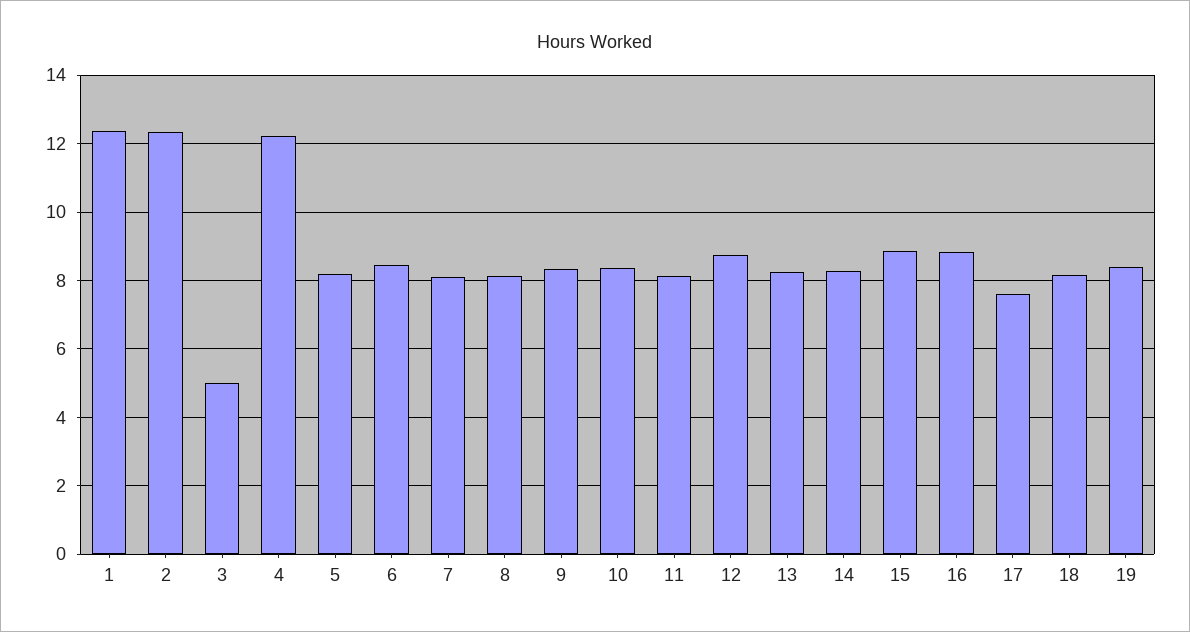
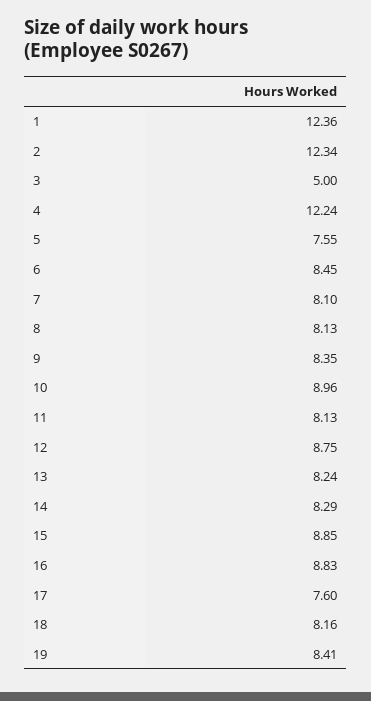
  {
    "1": 12.36,
    "2": 12.34,
    "3": 5,
    "4": 12.24,
-   "5": 8.2,
+   "5": 7.55,
    "6": 8.45,
    "7": 8.1,
    "8": 8.13,
    "9": 8.35,
-   "10": 8.4,
+   "10": 8.96,
    "11": 8.13,
    "12": 8.75,
    "13": 8.24,
    "14": 8.29,
    "15": 8.85,
    "16": 8.83,
    "17": 7.6,
    "18": 8.16,
    "19": 8.41
  }

